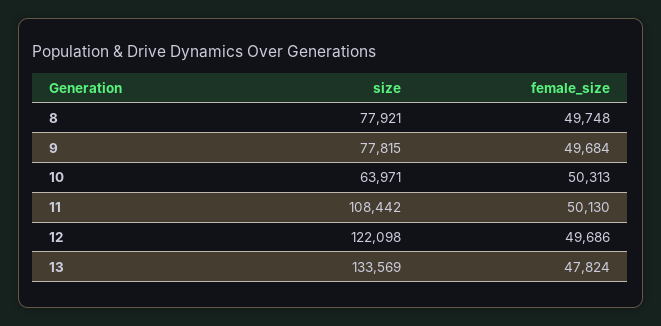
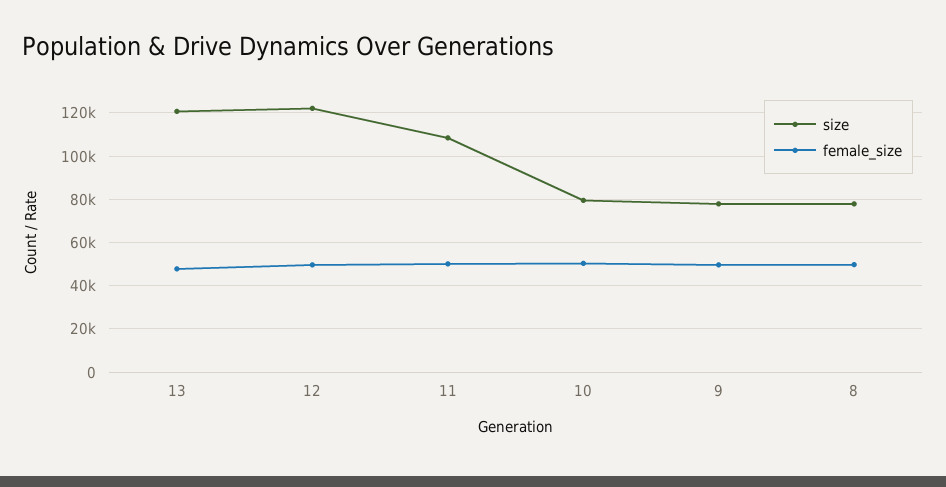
  {
    "size": {
      "8": 77921,
      "9": 77815,
-     "10": 63971,
+     "10": 80000,
      "11": 108442,
      "12": 122098,
-     "13": 133569
+     "13": 120000
    },
    "female_size": {
      "8": 49748,
      "9": 49684,
      "10": 50313,
      "11": 50130,
      "12": 49686,
      "13": 47824
    }
  }

